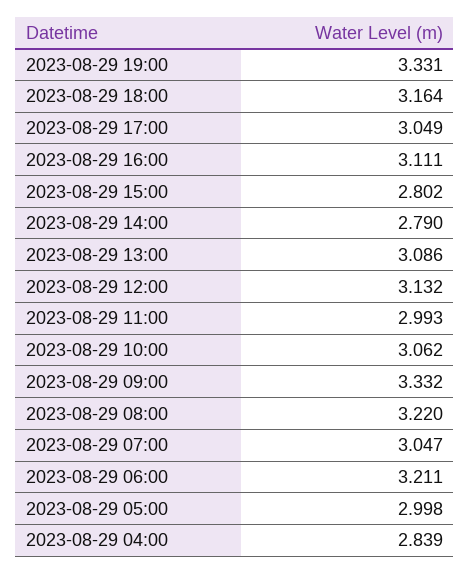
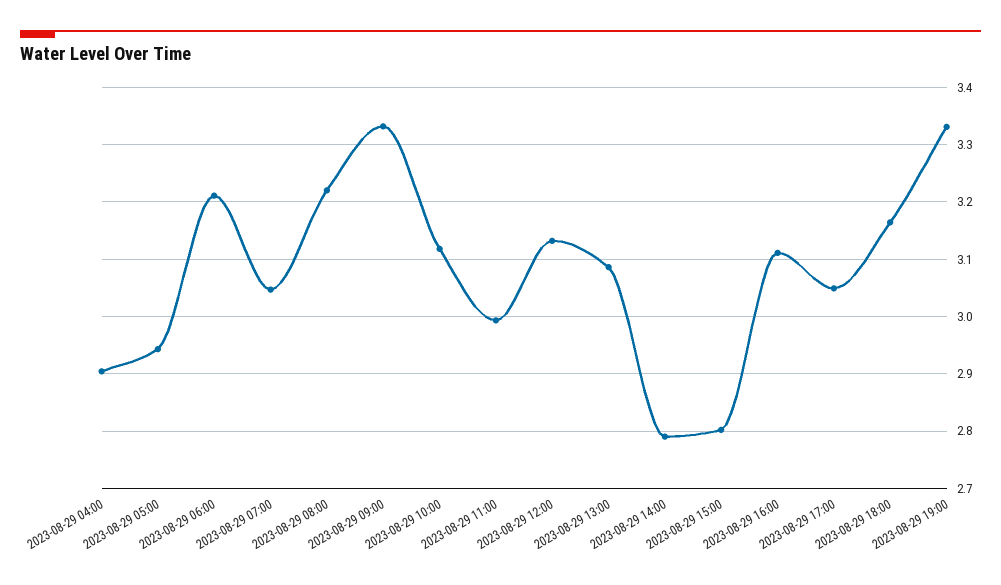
  {
    "2023-08-29 19:00": 3.331,
    "2023-08-29 18:00": 3.164,
    "2023-08-29 17:00": 3.049,
    "2023-08-29 16:00": 3.111,
    "2023-08-29 15:00": 2.802,
    "2023-08-29 14:00": 2.79,
    "2023-08-29 13:00": 3.086,
    "2023-08-29 12:00": 3.132,
    "2023-08-29 11:00": 2.993,
-   "2023-08-29 10:00": 3.062,
+   "2023-08-29 10:00": 3.12,
    "2023-08-29 09:00": 3.332,
    "2023-08-29 08:00": 3.22,
    "2023-08-29 07:00": 3.047,
    "2023-08-29 06:00": 3.211,
-   "2023-08-29 05:00": 2.998,
+   "2023-08-29 05:00": 2.94,
-   "2023-08-29 04:00": 2.839
+   "2023-08-29 04:00": 2.9
  }

